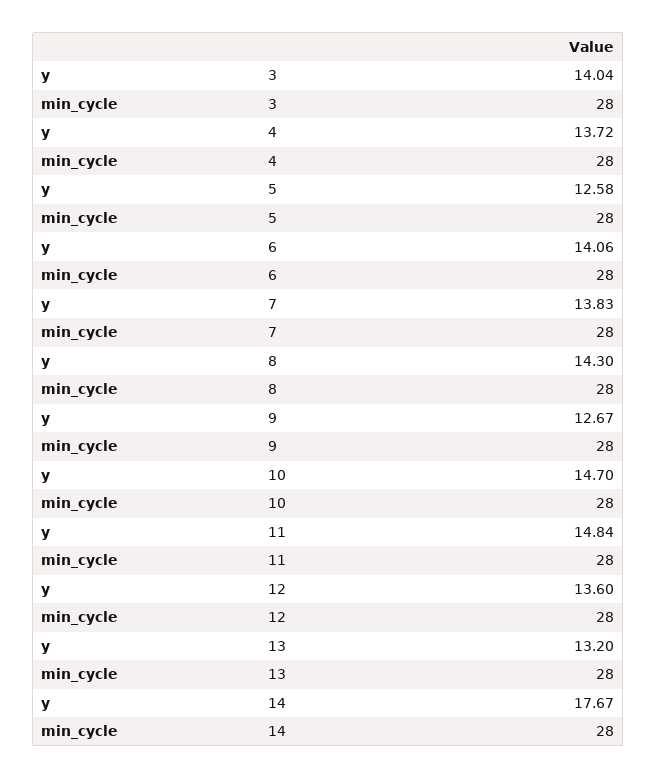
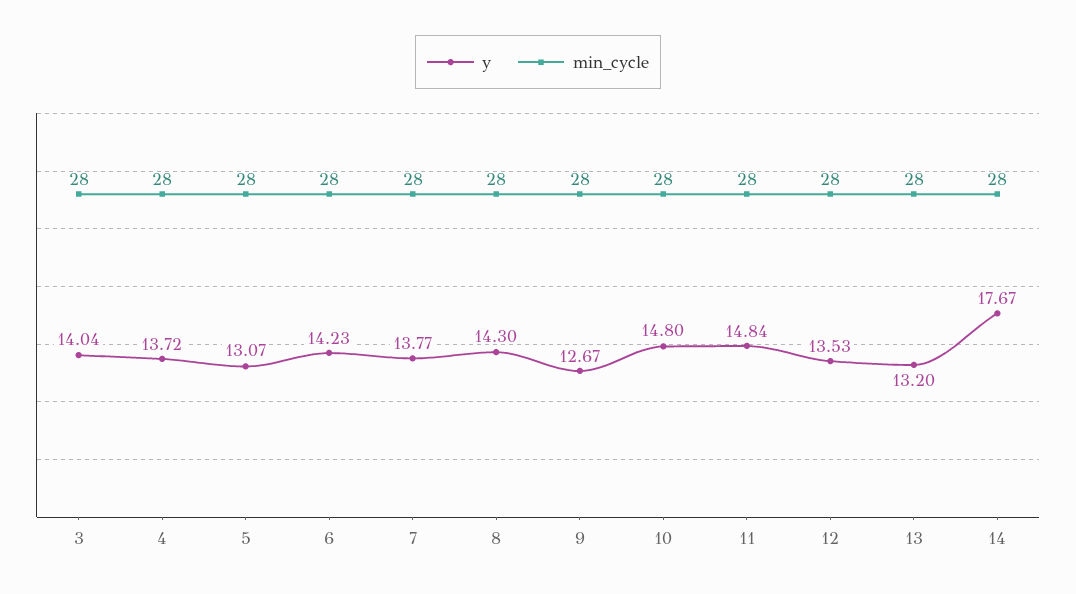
  {
    "y": {
      "3": 14.04,
      "4": 13.72,
-     "5": 12.58,
+     "5": 13.07,
-     "6": 14.06,
+     "6": 14.23,
-     "7": 13.83,
+     "7": 13.77,
      "8": 14.3,
      "9": 12.67,
-     "10": 14.7,
+     "10": 14.8,
      "11": 14.84,
-     "12": 13.6,
+     "12": 13.53,
      "13": 13.2,
      "14": 17.67
    },
    "min_cycle": {
      "3": 28,
      "4": 28,
      "5": 28,
      "6": 28,
      "7": 28,
      "8": 28,
      "9": 28,
      "10": 28,
      "11": 28,
      "12": 28,
      "13": 28,
      "14": 28
    }
  }

